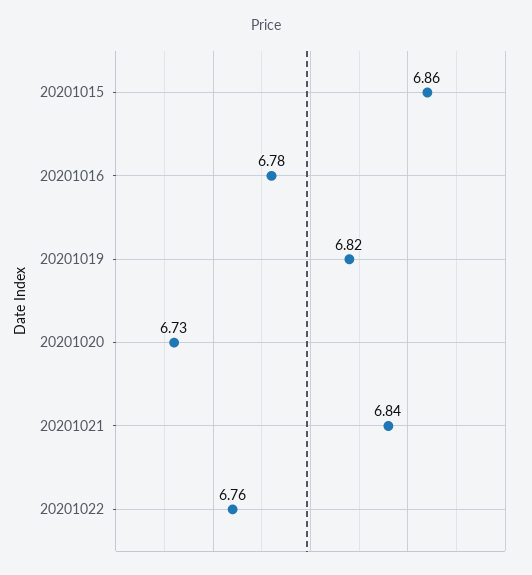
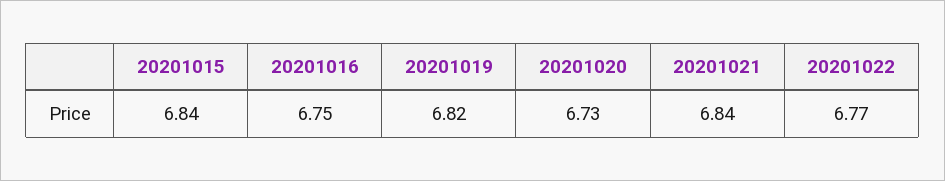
  {
-   "20201015": 6.86,
+   "20201015": 6.84,
-   "20201016": 6.78,
+   "20201016": 6.75,
    "20201019": 6.82,
    "20201020": 6.73,
    "20201021": 6.84,
-   "20201022": 6.76
+   "20201022": 6.77
  }

